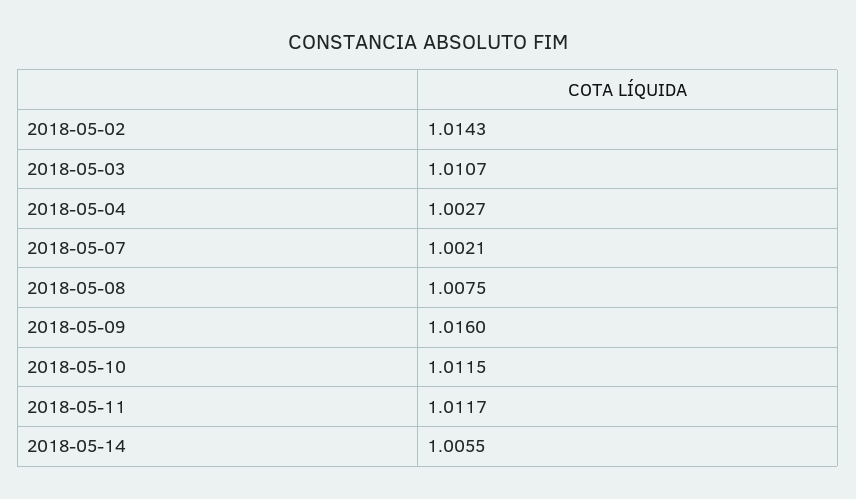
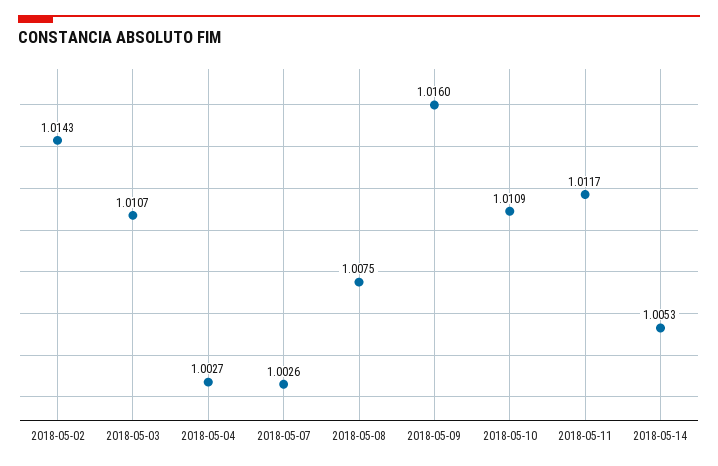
  {
    "2018-05-02": 1.0143,
    "2018-05-03": 1.0107,
    "2018-05-04": 1.0027,
-   "2018-05-07": 1.0021,
+   "2018-05-07": 1.0026,
    "2018-05-08": 1.0075,
    "2018-05-09": 1.016,
-   "2018-05-10": 1.0115,
+   "2018-05-10": 1.0109,
    "2018-05-11": 1.0117,
-   "2018-05-14": 1.0055
+   "2018-05-14": 1.0053
  }

